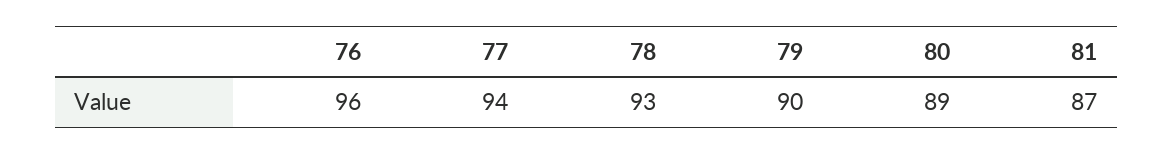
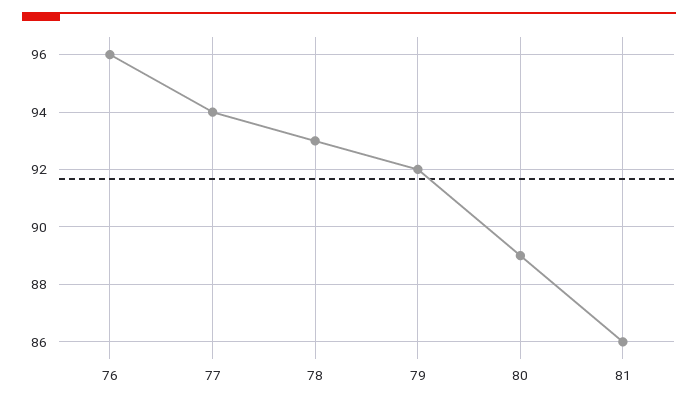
  {
    "76": 96,
    "77": 94,
    "78": 93,
-   "79": 90,
+   "79": 92,
    "80": 89,
-   "81": 87
+   "81": 86
  }

